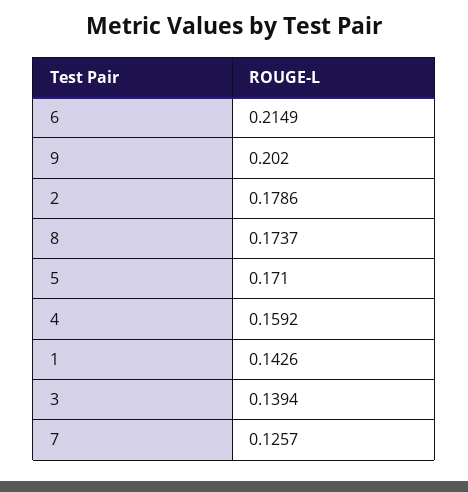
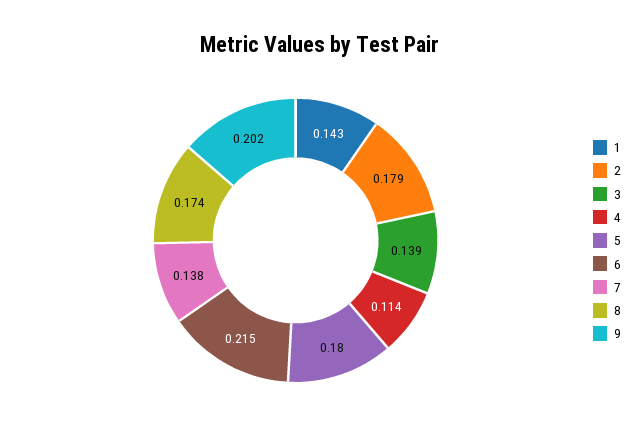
  {
    "6": 0.2149,
    "9": 0.202,
    "2": 0.1786,
    "8": 0.1737,
-   "5": 0.171,
+   "5": 0.18,
-   "4": 0.1592,
+   "4": 0.114,
    "1": 0.1426,
    "3": 0.1394,
-   "7": 0.1257
+   "7": 0.138
  }

